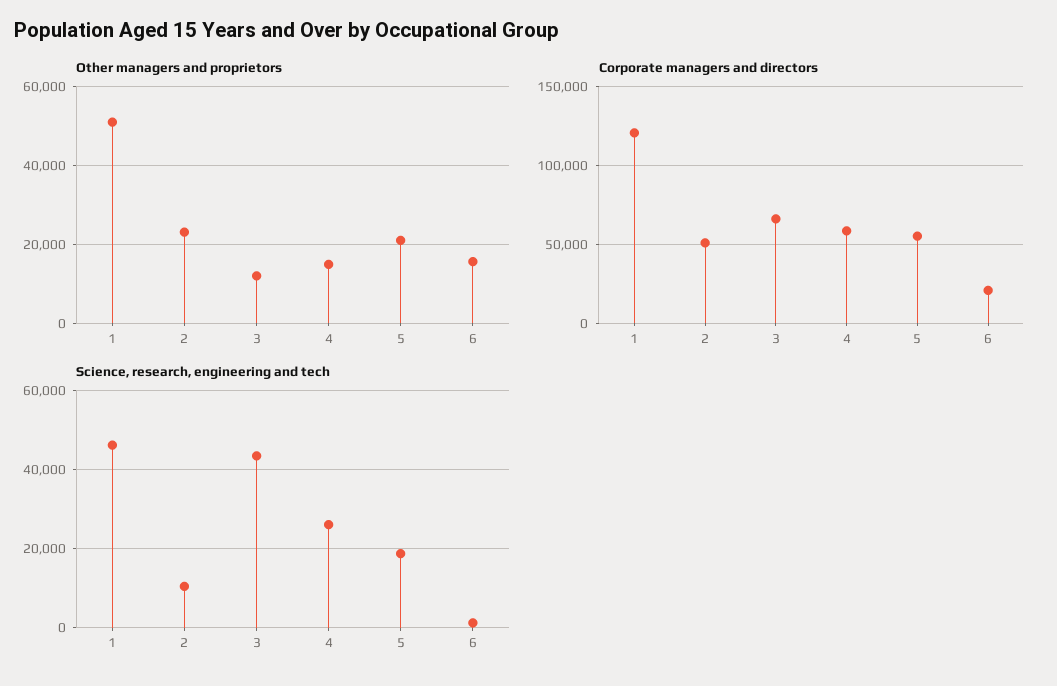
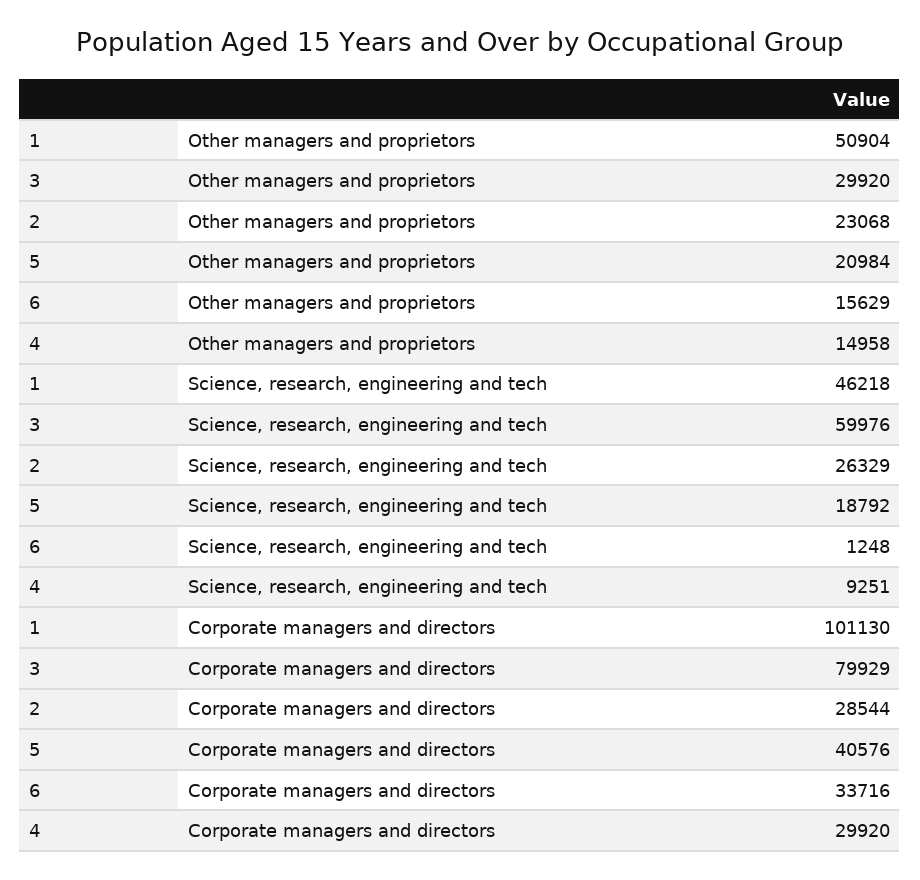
  {
    "Other managers and proprietors": {
      "1": 50904,
      "2": 23068,
-     "3": 12000,
+     "3": 29920,
      "4": 14958,
      "5": 20984,
      "6": 15629
    },
    "Corporate managers and directors": {
-     "1": 120000,
+     "1": 101130,
-     "2": 50000,
+     "2": 28544,
-     "3": 65000,
+     "3": 79929,
-     "4": 60000,
+     "4": 29920,
-     "5": 55000,
+     "5": 40576,
-     "6": 20000
+     "6": 33716
    },
    "Science, research, engineering and tech": {
      "1": 46218,
-     "2": 10000,
+     "2": 26329,
-     "3": 44000,
+     "3": 59976,
-     "4": 26000,
+     "4": 9251,
      "5": 18792,
      "6": 1248
    }
  }

